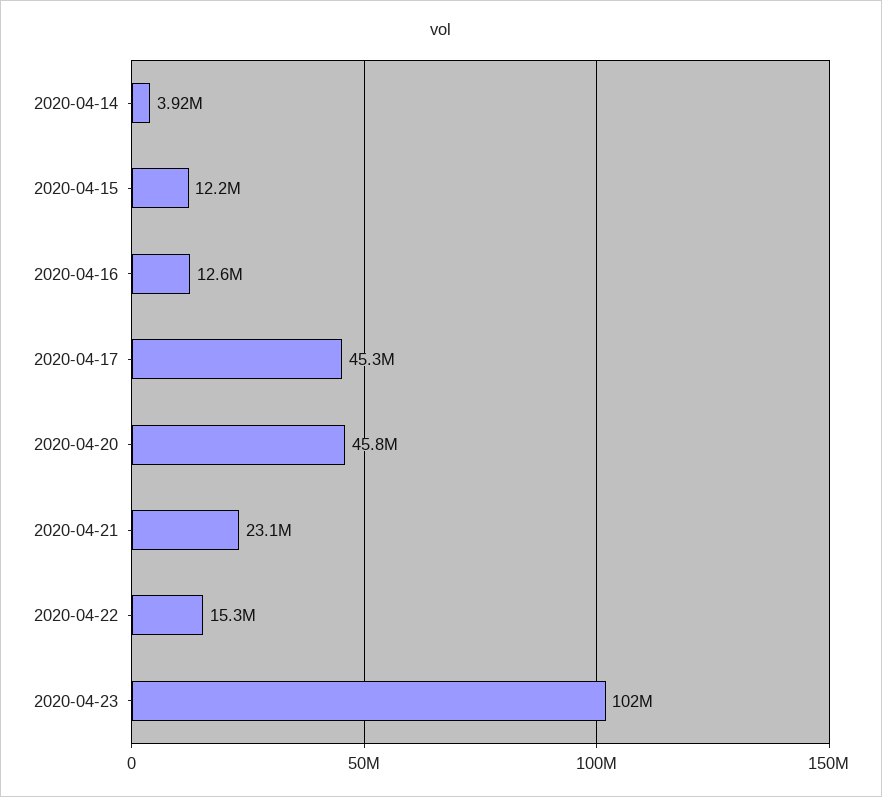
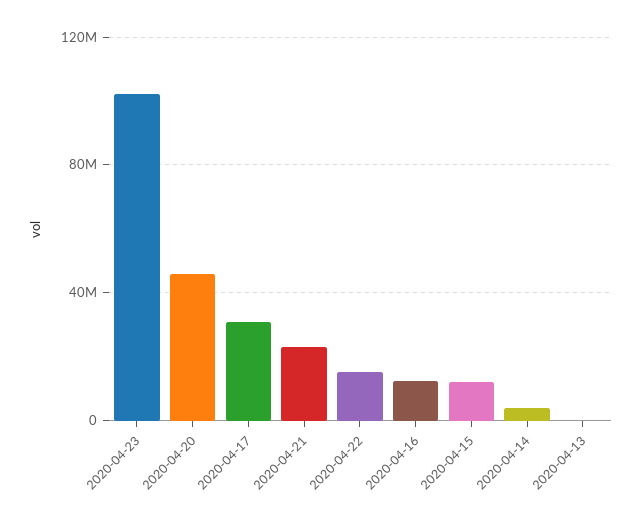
  {
    "2020-04-14": 3920000,
    "2020-04-15": 12200000,
    "2020-04-16": 12600000,
-   "2020-04-17": 45300000,
+   "2020-04-17": 30000000,
    "2020-04-20": 45800000,
    "2020-04-21": 23100000,
    "2020-04-22": 15300000,
-   "2020-04-23": 102000000
+   "2020-04-23": 102000000,
+   "2020-04-13": 0
  }

